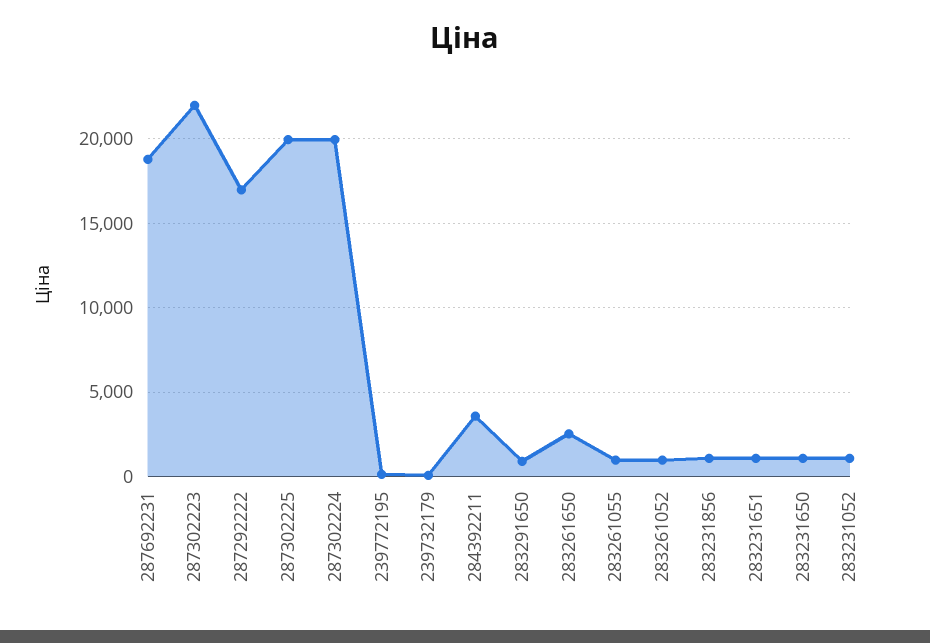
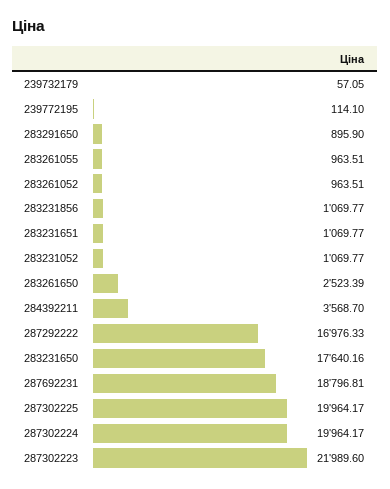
  {
    "287692231": 18796.81,
    "287302223": 21989.6,
    "287292222": 16976.33,
    "287302225": 19964.17,
    "287302224": 19964.17,
    "239772195": 114.1,
    "239732179": 57.05,
    "284392211": 3568.7,
    "283291650": 895.9,
    "283261650": 2523.39,
    "283261055": 963.51,
    "283261052": 963.51,
    "283231856": 1069.77,
    "283231651": 1069.77,
-   "283231650": 1000,
+   "283231650": 17640.16,
    "283231052": 1069.77
  }

